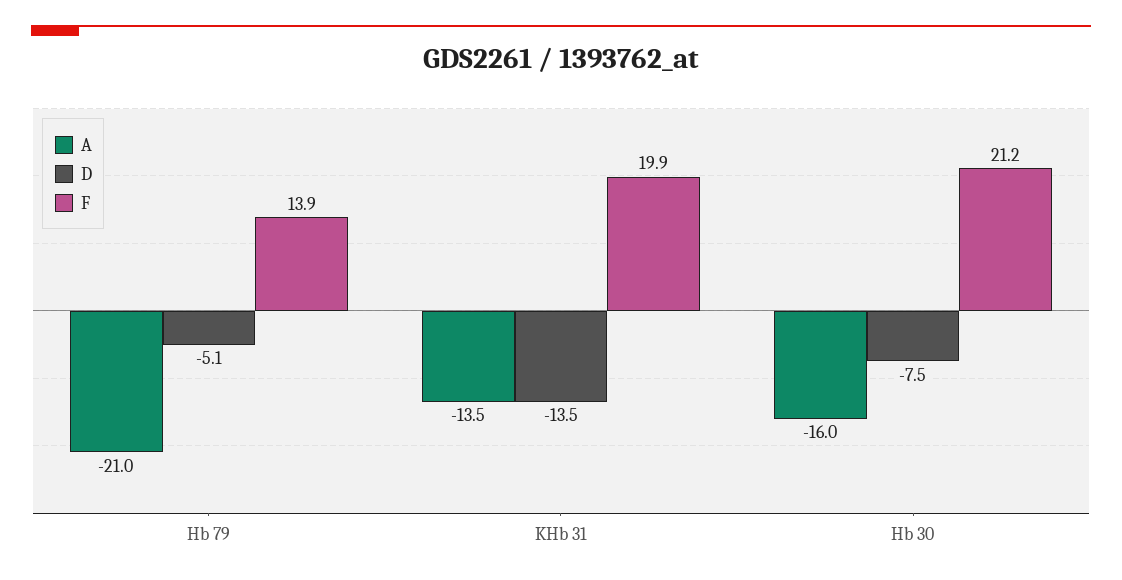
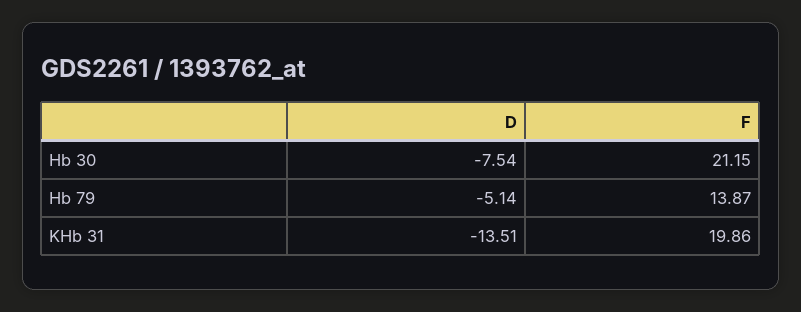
  {
-   "A": {
-     "Hb 79": -21,
-     "KHb 31": -13.5,
-     "Hb 30": -16
-   },
    "D": {
      "Hb 79": -5.14,
      "KHb 31": -13.51,
      "Hb 30": -7.54
    },
    "F": {
      "Hb 79": 13.87,
      "KHb 31": 19.86,
      "Hb 30": 21.15
    }
  }

